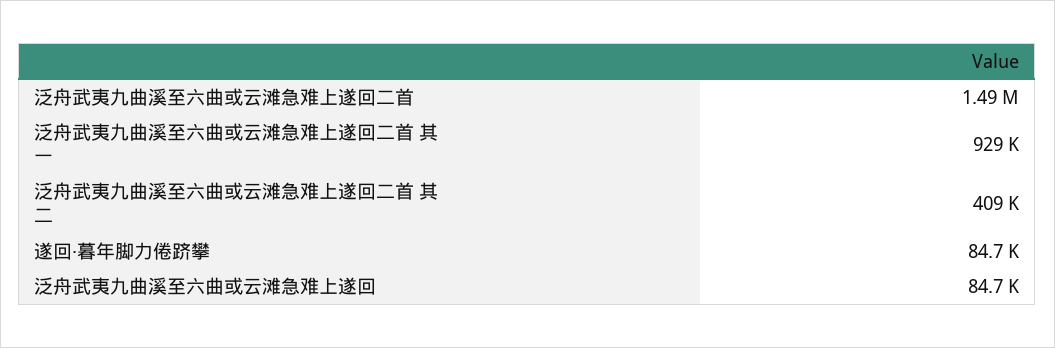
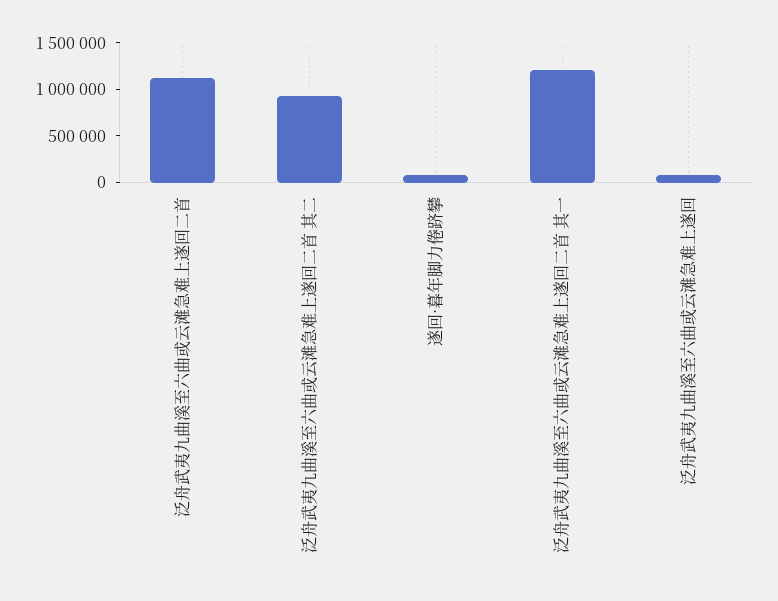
  {
-   "泛舟武夷九曲溪至六曲或云滩急难上遂回二首": 1490000,
+   "泛舟武夷九曲溪至六曲或云滩急难上遂回二首": 1100000,
-   "泛舟武夷九曲溪至六曲或云滩急难上遂回二首 其一": 929000,
+   "泛舟武夷九曲溪至六曲或云滩急难上遂回二首 其一": 1200000,
-   "泛舟武夷九曲溪至六曲或云滩急难上遂回二首 其二": 409000,
+   "泛舟武夷九曲溪至六曲或云滩急难上遂回二首 其二": 900000,
    "遂回·暮年脚力倦跻攀": 84700,
    "泛舟武夷九曲溪至六曲或云滩急难上遂回": 84700
  }

